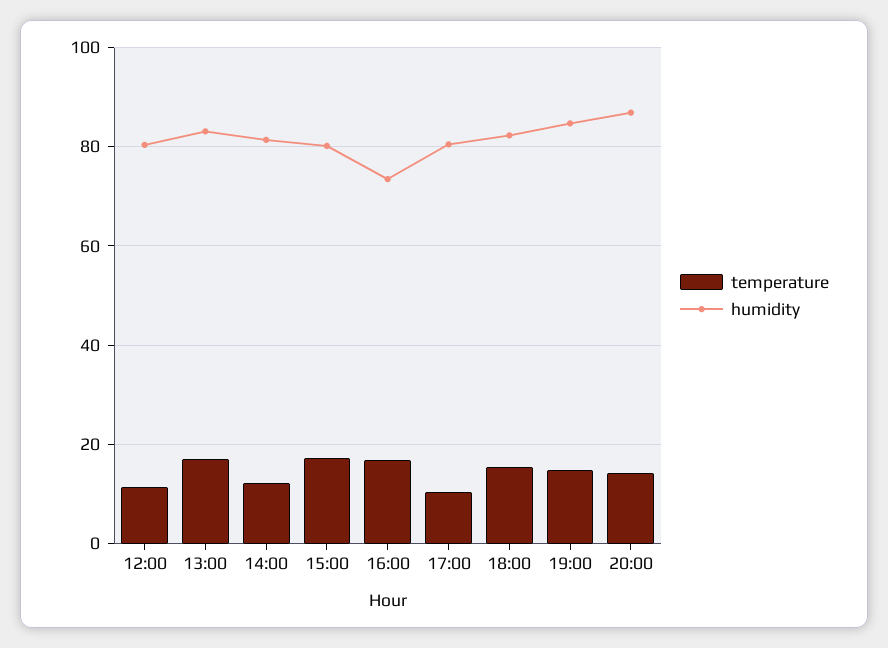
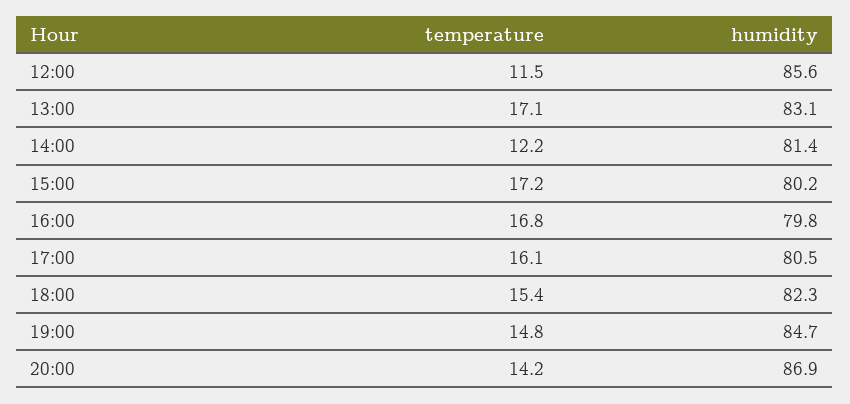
  {
    "temperature": {
      "12:00": 11.5,
      "13:00": 17.1,
      "14:00": 12.2,
      "15:00": 17.2,
      "16:00": 16.8,
-     "17:00": 10,
+     "17:00": 16.1,
      "18:00": 15.4,
      "19:00": 14.8,
      "20:00": 14.2
    },
    "humidity": {
-     "12:00": 80,
+     "12:00": 85.6,
      "13:00": 83.1,
      "14:00": 81.4,
      "15:00": 80.2,
-     "16:00": 74,
+     "16:00": 79.8,
      "17:00": 80.5,
      "18:00": 82.3,
      "19:00": 84.7,
      "20:00": 86.9
    }
  }

